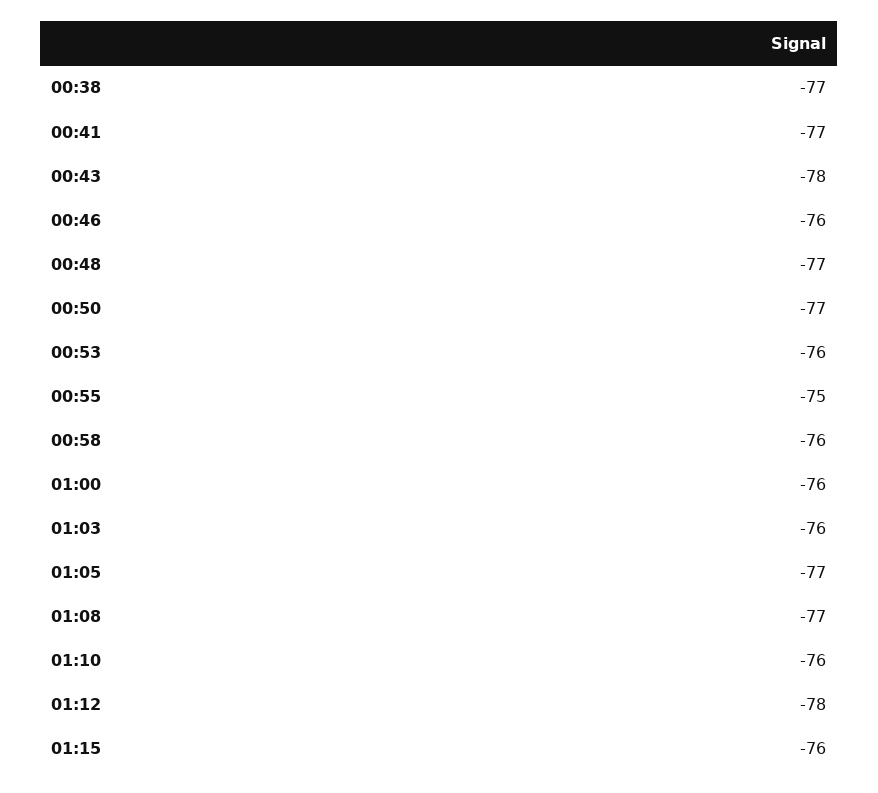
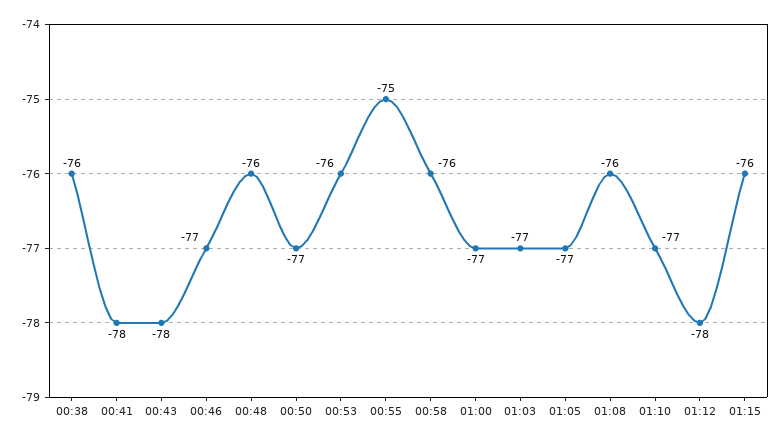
  {
-   "00:38": -77,
+   "00:38": -76,
-   "00:41": -77,
+   "00:41": -78,
    "00:43": -78,
-   "00:46": -76,
+   "00:46": -77,
-   "00:48": -77,
+   "00:48": -76,
    "00:50": -77,
    "00:53": -76,
    "00:55": -75,
    "00:58": -76,
-   "01:00": -76,
+   "01:00": -77,
-   "01:03": -76,
+   "01:03": -77,
    "01:05": -77,
-   "01:08": -77,
+   "01:08": -76,
-   "01:10": -76,
+   "01:10": -77,
    "01:12": -78,
    "01:15": -76
  }

